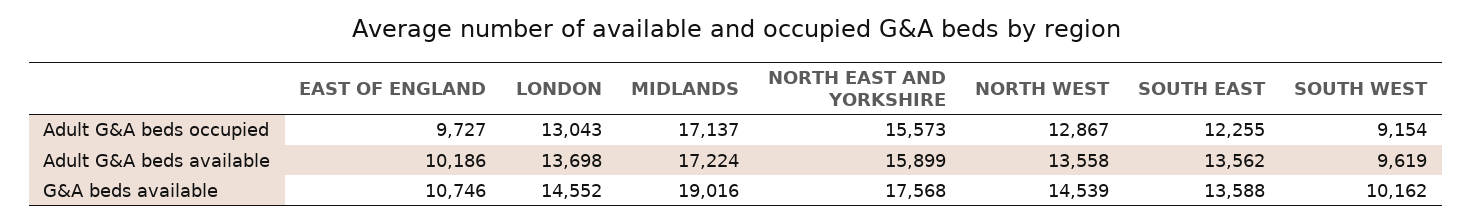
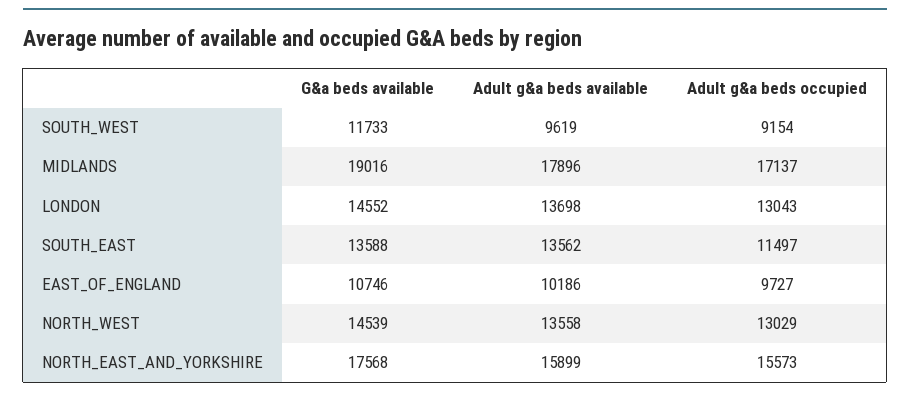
  {
    "EAST OF ENGLAND": {
      "Adult G&A beds occupied": 9727,
      "Adult G&A beds available": 10186,
      "G&A beds available": 10746
    },
    "LONDON": {
      "Adult G&A beds occupied": 13043,
      "Adult G&A beds available": 13698,
      "G&A beds available": 14552
    },
    "MIDLANDS": {
      "Adult G&A beds occupied": 17137,
-     "Adult G&A beds available": 17224,
+     "Adult G&A beds available": 17896,
      "G&A beds available": 19016
    },
    "NORTH EAST AND YORKSHIRE": {
      "Adult G&A beds occupied": 15573,
      "Adult G&A beds available": 15899,
      "G&A beds available": 17568
    },
    "NORTH WEST": {
-     "Adult G&A beds occupied": 12867,
+     "Adult G&A beds occupied": 13029,
      "Adult G&A beds available": 13558,
      "G&A beds available": 14539
    },
    "SOUTH EAST": {
-     "Adult G&A beds occupied": 12255,
+     "Adult G&A beds occupied": 11497,
      "Adult G&A beds available": 13562,
      "G&A beds available": 13588
    },
    "SOUTH WEST": {
      "Adult G&A beds occupied": 9154,
      "Adult G&A beds available": 9619,
-     "G&A beds available": 10162
+     "G&A beds available": 11733
    }
  }

